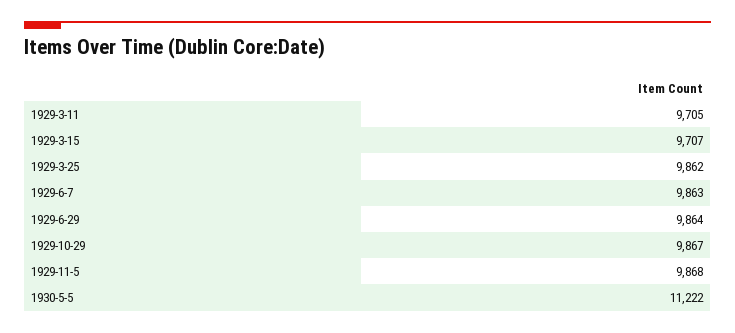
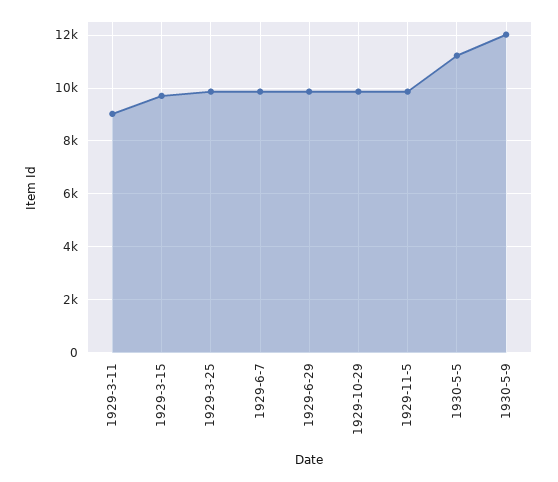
  {
-   "1929-3-11": 9705,
+   "1929-3-11": 9000,
    "1929-3-15": 9707,
    "1929-3-25": 9862,
    "1929-6-7": 9863,
    "1929-6-29": 9864,
    "1929-10-29": 9867,
    "1929-11-5": 9868,
-   "1930-5-5": 11222
+   "1930-5-5": 11222,
+   "1930-5-9": 12000
  }

